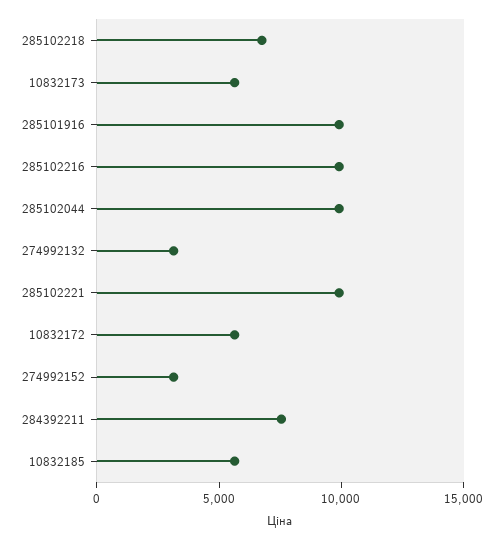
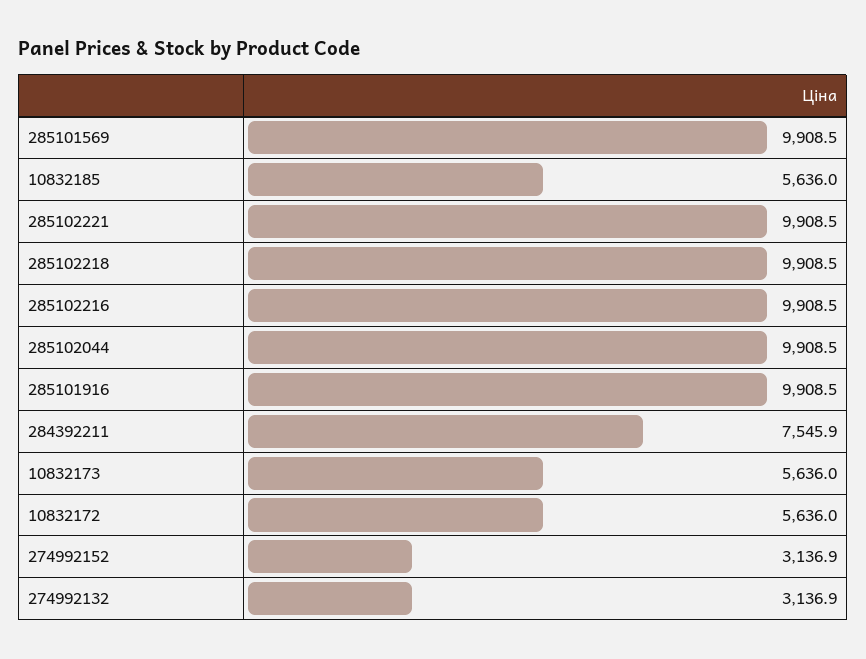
  {
-   "285102218": 7000,
+   "285102218": 9908.5,
    "10832173": 5636,
    "285101916": 9908.5,
    "285102216": 9908.5,
    "285102044": 9908.5,
    "274992132": 3136.9,
    "285102221": 9908.5,
    "10832172": 5636,
    "274992152": 3136.9,
    "284392211": 7545.9,
-   "10832185": 5636
+   "10832185": 5636,
+   "285101569": 9908.5
  }

